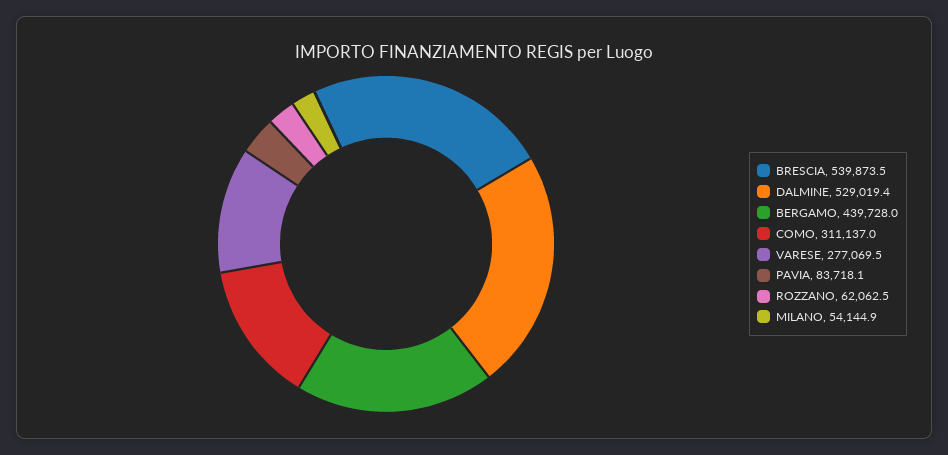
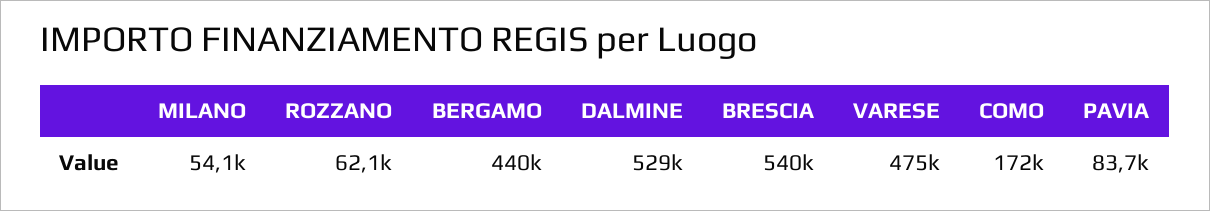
  {
    "BRESCIA": 539873.5,
    "DALMINE": 529019.4,
    "BERGAMO": 439728,
-   "COMO": 311137,
+   "COMO": 172000,
-   "VARESE": 277069.5,
+   "VARESE": 475000,
    "PAVIA": 83718.1,
    "ROZZANO": 62062.5,
    "MILANO": 54144.9
  }

